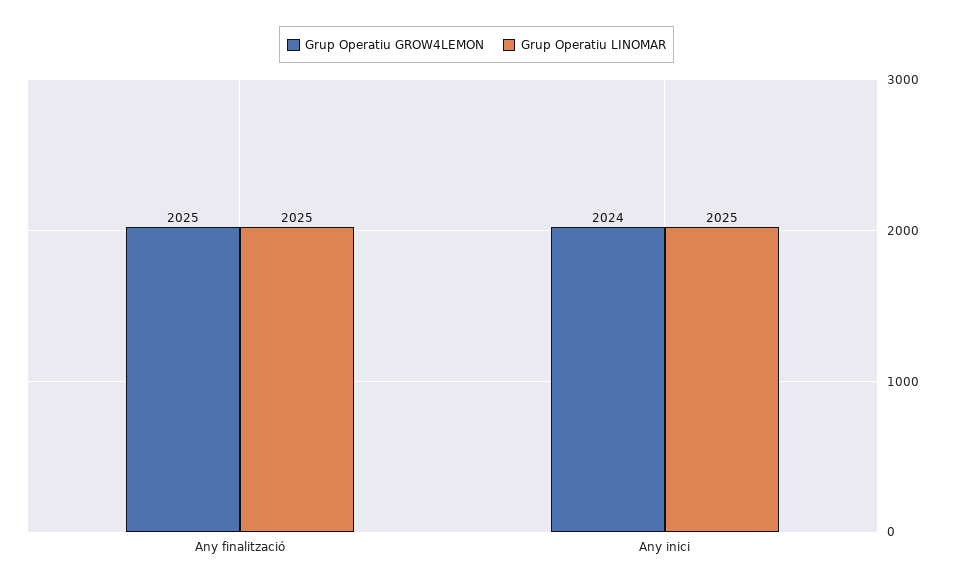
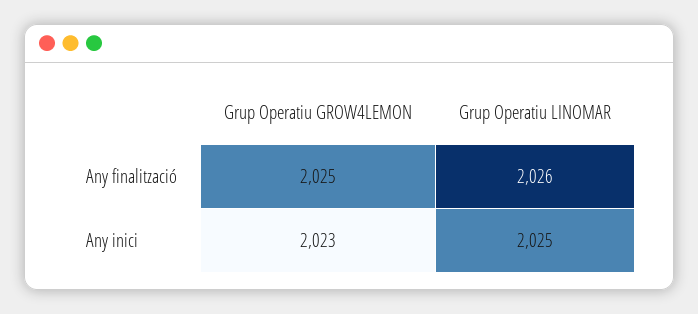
  {
    "Grup Operatiu GROW4LEMON": {
      "Any finalització": 2025,
-     "Any inici": 2024
+     "Any inici": 2023
    },
    "Grup Operatiu LINOMAR": {
-     "Any finalització": 2025,
+     "Any finalització": 2026,
      "Any inici": 2025
    }
  }

